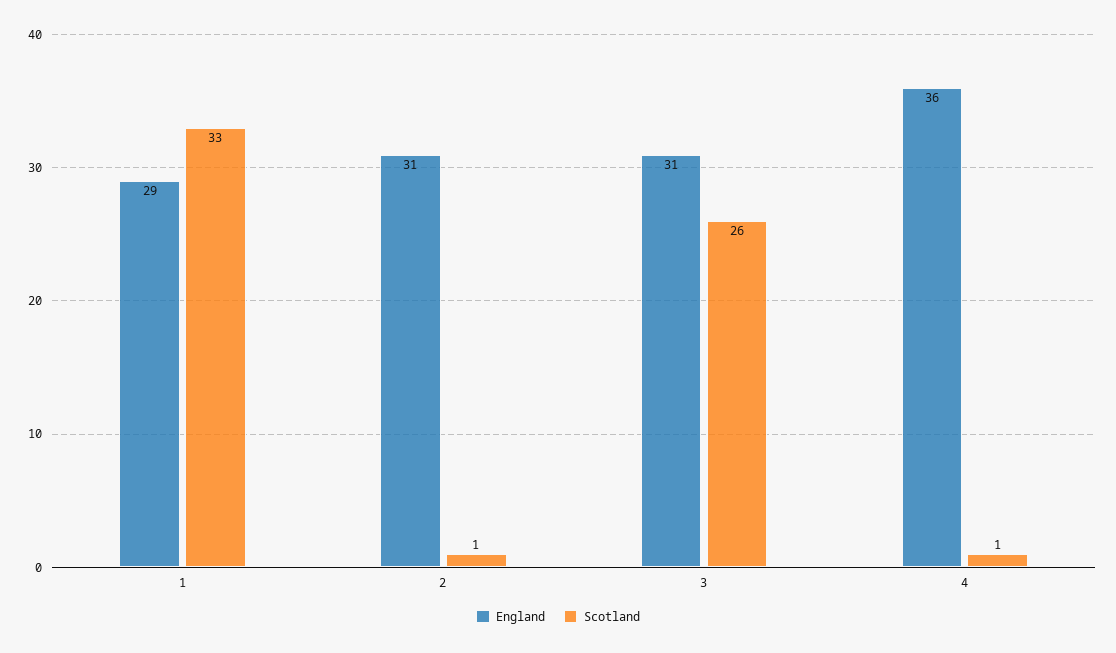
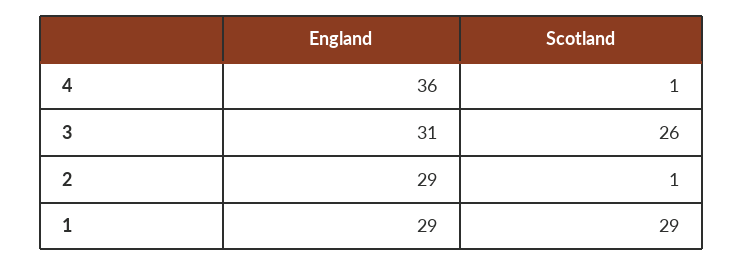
  {
    "England": {
      "1": 29,
-     "2": 31,
+     "2": 29,
      "3": 31,
      "4": 36
    },
    "Scotland": {
-     "1": 33,
+     "1": 29,
      "2": 1,
      "3": 26,
      "4": 1
    }
  }

